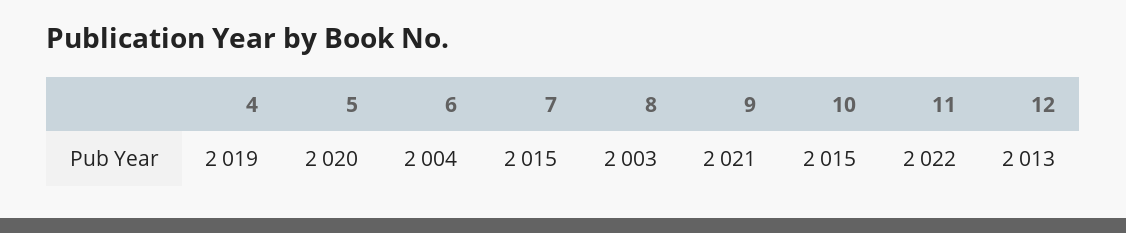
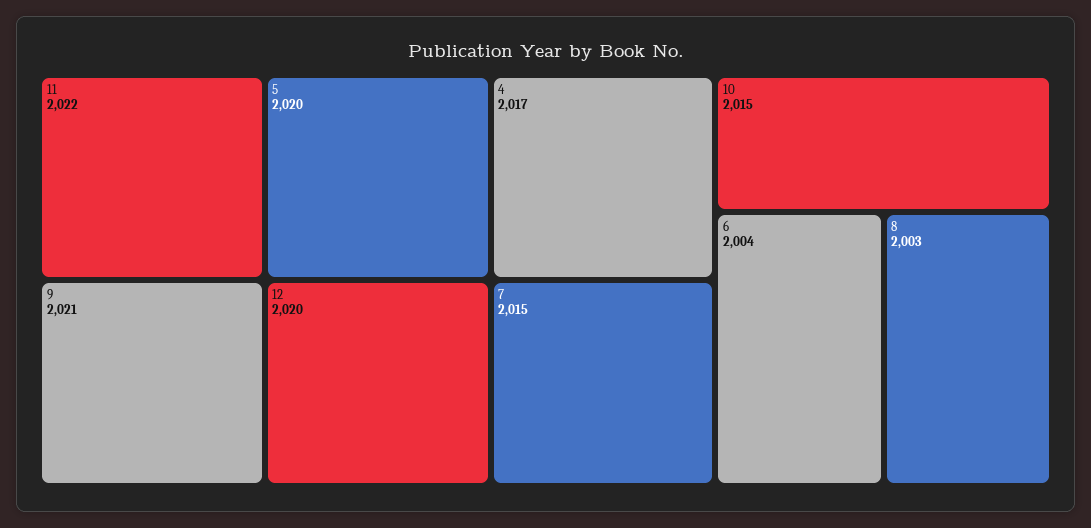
  {
-   "4": 2019,
+   "4": 2017,
    "5": 2020,
    "6": 2004,
    "7": 2015,
    "8": 2003,
    "9": 2021,
    "10": 2015,
    "11": 2022,
-   "12": 2013
+   "12": 2020
  }

